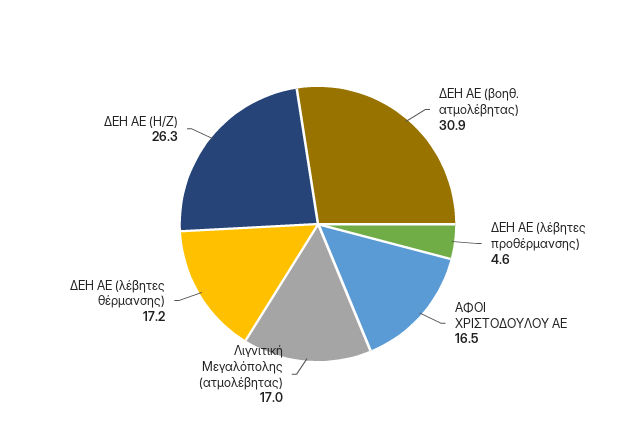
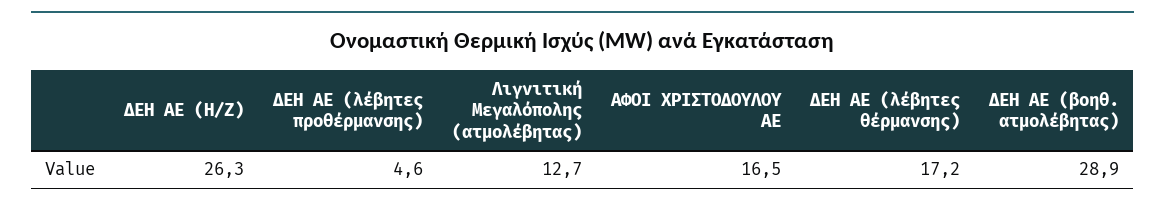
  {
-   "ΔΕΗ ΑΕ (βοηθ. ατμολέβητας)": 30.9,
+   "ΔΕΗ ΑΕ (βοηθ. ατμολέβητας)": 28.9,
    "ΔΕΗ ΑΕ (λέβητες προθέρμανσης)": 4.6,
    "ΑΦΟΙ ΧΡΙΣΤΟΔΟΥΛΟΥ ΑΕ": 16.5,
-   "Λιγνιτική Μεγαλόπολης (ατμολέβητας)": 17,
+   "Λιγνιτική Μεγαλόπολης (ατμολέβητας)": 12.7,
    "ΔΕΗ ΑΕ (λέβητες θέρμανσης)": 17.2,
    "ΔΕΗ ΑΕ (Η/Ζ)": 26.3
  }

